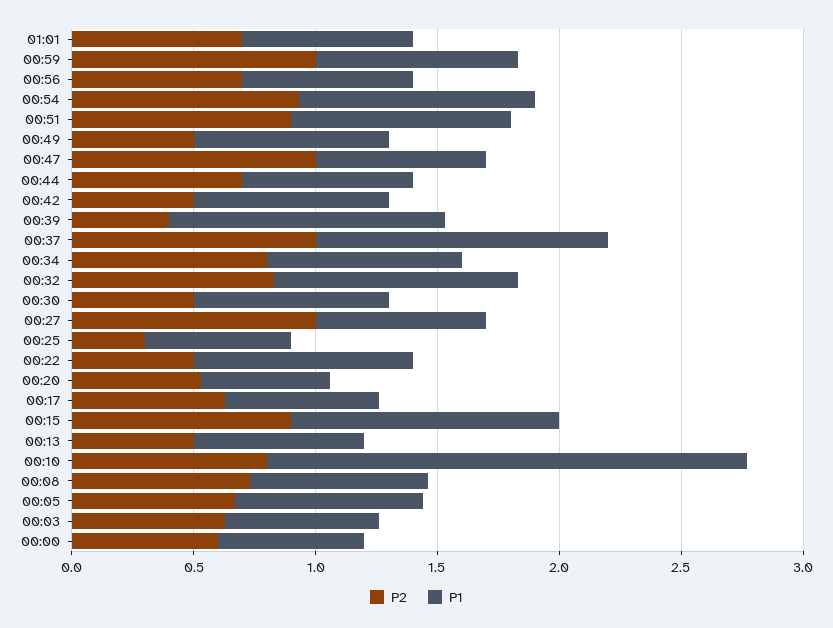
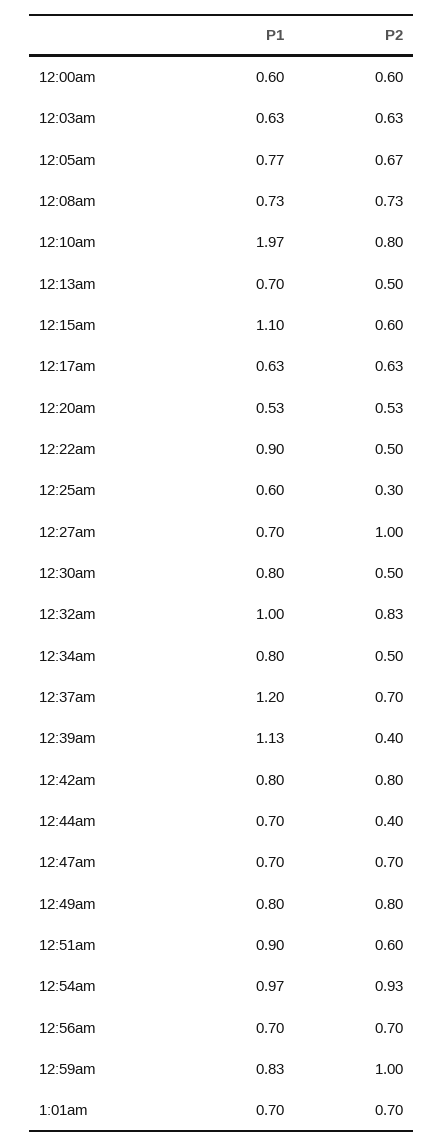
  {
    "P2": {
      "01:01": 0.7,
      "00:59": 1,
      "00:56": 0.7,
      "00:54": 0.93,
-     "00:51": 0.9,
+     "00:51": 0.6,
-     "00:49": 0.5,
+     "00:49": 0.8,
-     "00:47": 1,
+     "00:47": 0.7,
-     "00:44": 0.7,
+     "00:44": 0.4,
-     "00:42": 0.5,
+     "00:42": 0.8,
      "00:39": 0.4,
-     "00:37": 1,
+     "00:37": 0.7,
-     "00:34": 0.8,
+     "00:34": 0.5,
      "00:32": 0.83,
      "00:30": 0.5,
      "00:27": 1,
      "00:25": 0.3,
      "00:22": 0.5,
      "00:20": 0.53,
      "00:17": 0.63,
-     "00:15": 0.9,
+     "00:15": 0.6,
      "00:13": 0.5,
      "00:10": 0.8,
      "00:08": 0.73,
      "00:05": 0.67,
      "00:03": 0.63,
      "00:00": 0.6
    },
    "P1": {
      "01:01": 0.7,
      "00:59": 0.83,
      "00:56": 0.7,
      "00:54": 0.97,
      "00:51": 0.9,
      "00:49": 0.8,
      "00:47": 0.7,
      "00:44": 0.7,
      "00:42": 0.8,
      "00:39": 1.13,
      "00:37": 1.2,
      "00:34": 0.8,
      "00:32": 1,
      "00:30": 0.8,
      "00:27": 0.7,
      "00:25": 0.6,
      "00:22": 0.9,
      "00:20": 0.53,
      "00:17": 0.63,
      "00:15": 1.1,
      "00:13": 0.7,
      "00:10": 1.97,
      "00:08": 0.73,
      "00:05": 0.77,
      "00:03": 0.63,
      "00:00": 0.6
    }
  }

